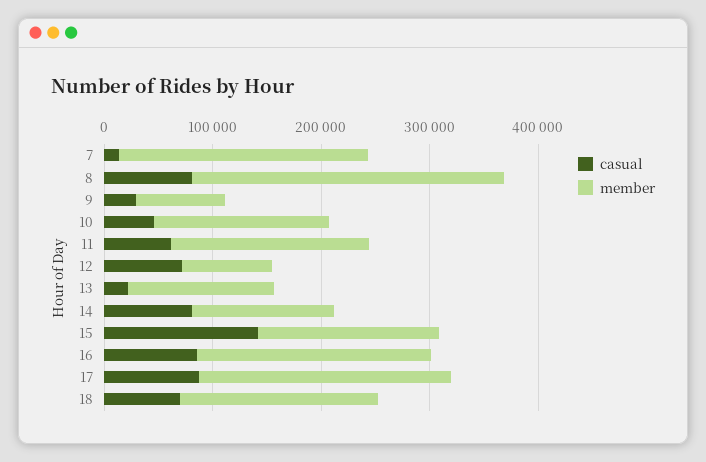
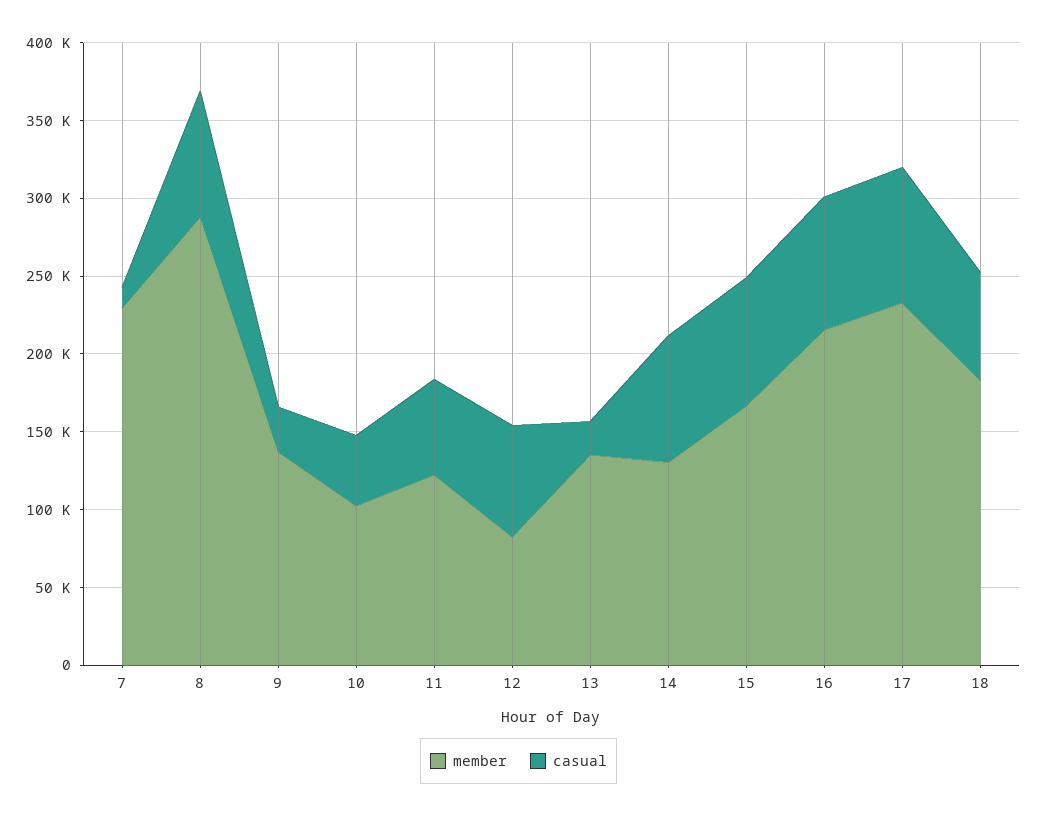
  {
    "casual": {
      "7": 10000,
      "8": 80000,
      "9": 30000,
      "10": 50000,
      "11": 60000,
      "12": 70000,
      "13": 20000,
      "14": 80000,
-     "15": 140000,
+     "15": 80000,
      "16": 90000,
      "17": 90000,
      "18": 70000
    },
    "member": {
      "7": 230000,
      "8": 290000,
-     "9": 80000,
+     "9": 140000,
-     "10": 160000,
+     "10": 100000,
-     "11": 180000,
+     "11": 120000,
      "12": 80000,
      "13": 140000,
      "14": 130000,
      "15": 170000,
      "16": 220000,
      "17": 230000,
      "18": 180000
    }
  }

